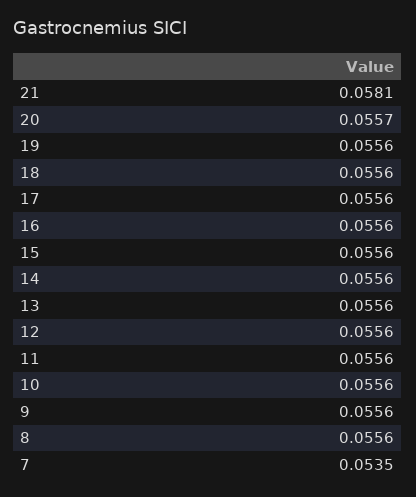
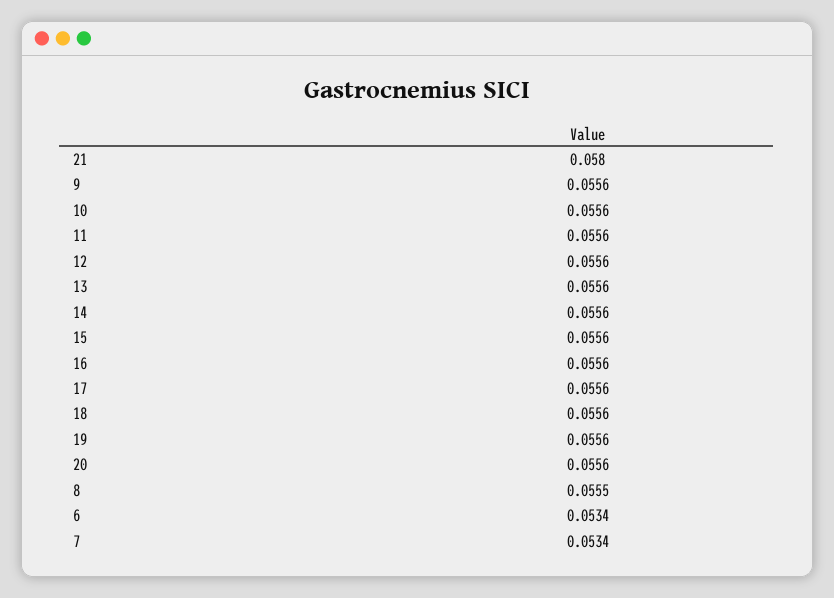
  {
-   "21": 0.0581,
+   "21": 0.058,
-   "20": 0.0557,
+   "20": 0.0556,
    "19": 0.0556,
    "18": 0.0556,
    "17": 0.0556,
    "16": 0.0556,
    "15": 0.0556,
    "14": 0.0556,
    "13": 0.0556,
    "12": 0.0556,
    "11": 0.0556,
    "10": 0.0556,
    "9": 0.0556,
-   "8": 0.0556,
+   "8": 0.0555,
-   "7": 0.0535
+   "7": 0.0534,
+   "6": 0.0534
  }

